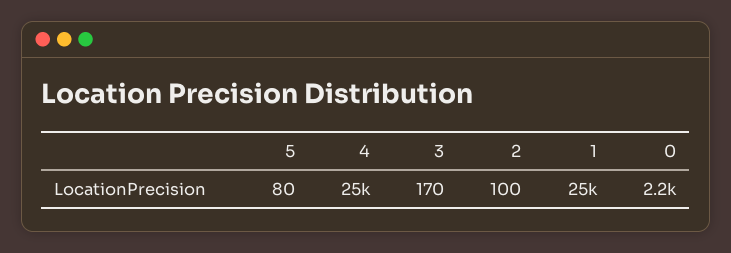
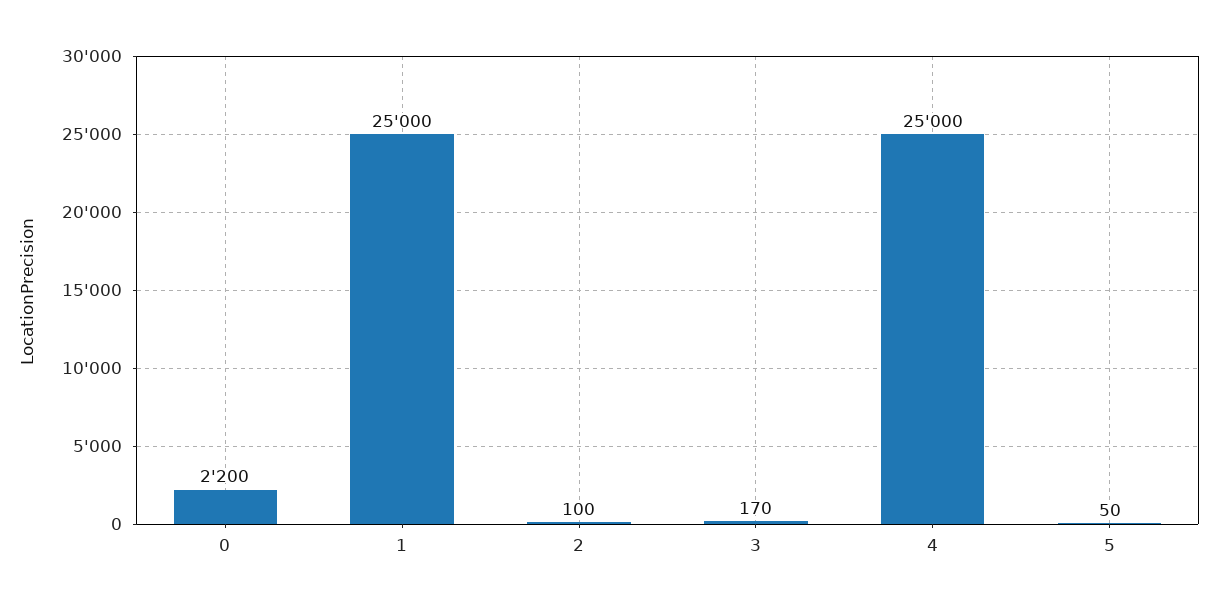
  {
-   "5": 80,
+   "5": 50,
    "4": 25000,
    "3": 170,
    "2": 100,
    "1": 25000,
    "0": 2200
  }

